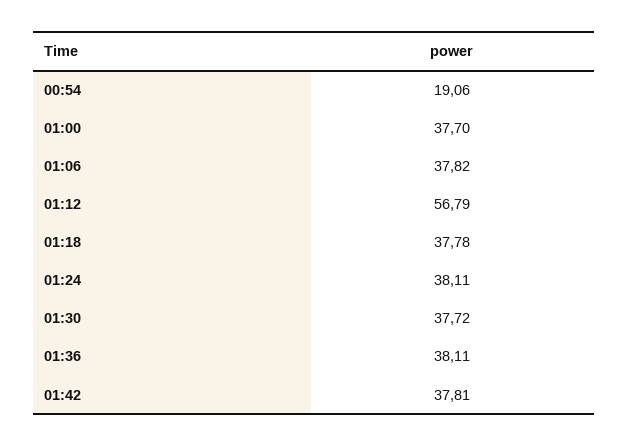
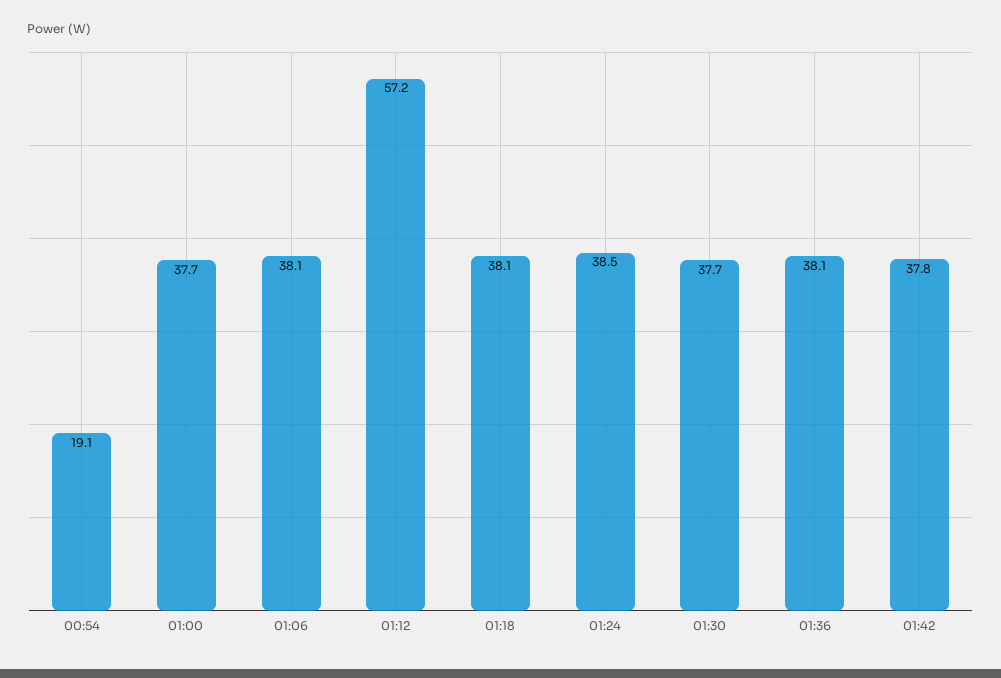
  {
    "00:54": 19.06,
    "01:00": 37.7,
-   "01:06": 37.82,
+   "01:06": 38.1,
-   "01:12": 56.79,
+   "01:12": 57.2,
-   "01:18": 37.78,
+   "01:18": 38.1,
-   "01:24": 38.11,
+   "01:24": 38.5,
    "01:30": 37.72,
    "01:36": 38.11,
    "01:42": 37.81
  }

